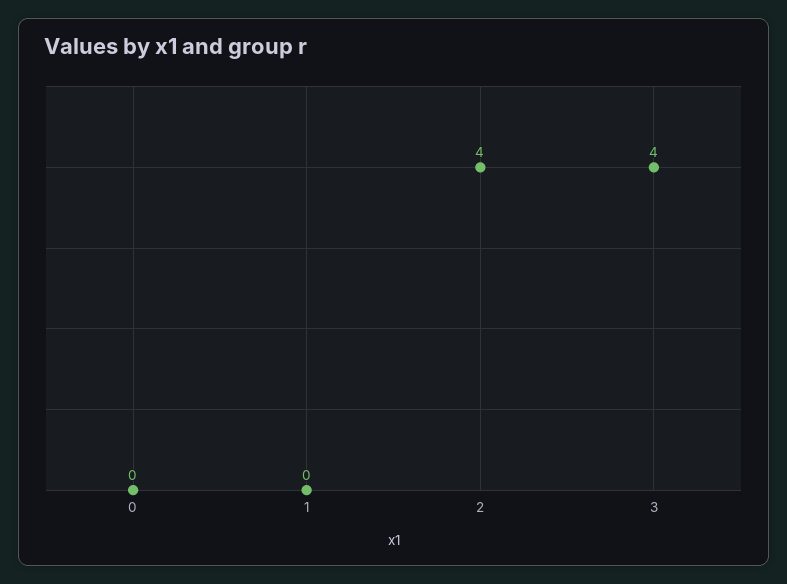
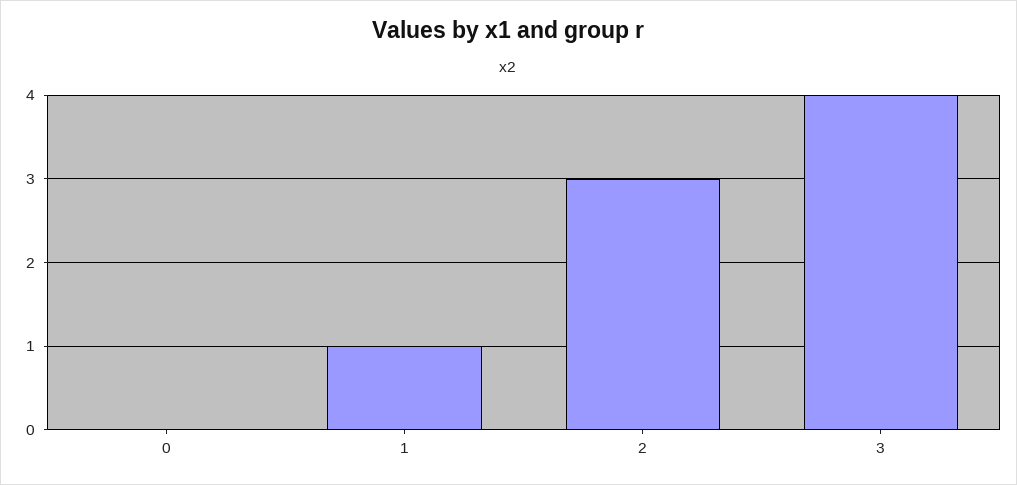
  {
    "0": 0,
-   "1": 0,
+   "1": 1,
-   "2": 4,
+   "2": 3,
    "3": 4
  }

